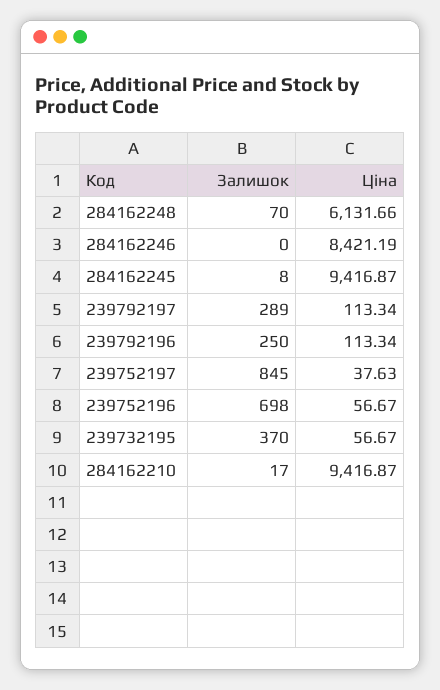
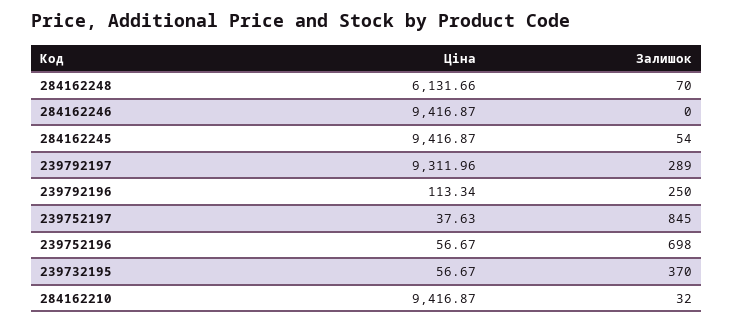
  {
    "Залишок": {
      "284162248": 70,
      "284162246": 0,
-     "284162245": 8,
+     "284162245": 54,
      "239792197": 289,
      "239792196": 250,
      "239752197": 845,
      "239752196": 698,
      "239732195": 370,
-     "284162210": 17
+     "284162210": 32
    },
    "Ціна": {
      "284162248": 6131.66,
-     "284162246": 8421.19,
+     "284162246": 9416.87,
      "284162245": 9416.87,
-     "239792197": 113.34,
+     "239792197": 9311.96,
      "239792196": 113.34,
      "239752197": 37.63,
      "239752196": 56.67,
      "239732195": 56.67,
      "284162210": 9416.87
    }
  }

